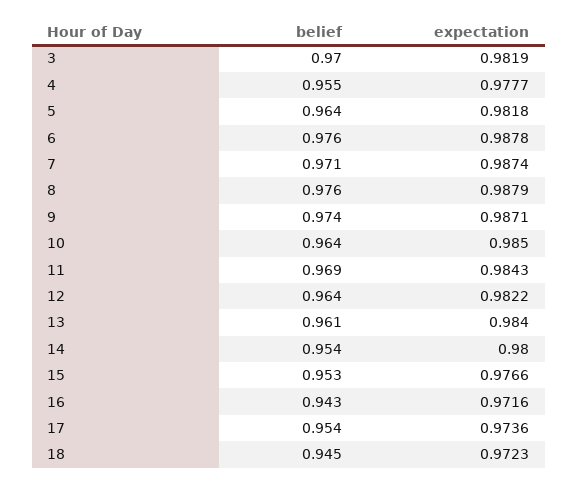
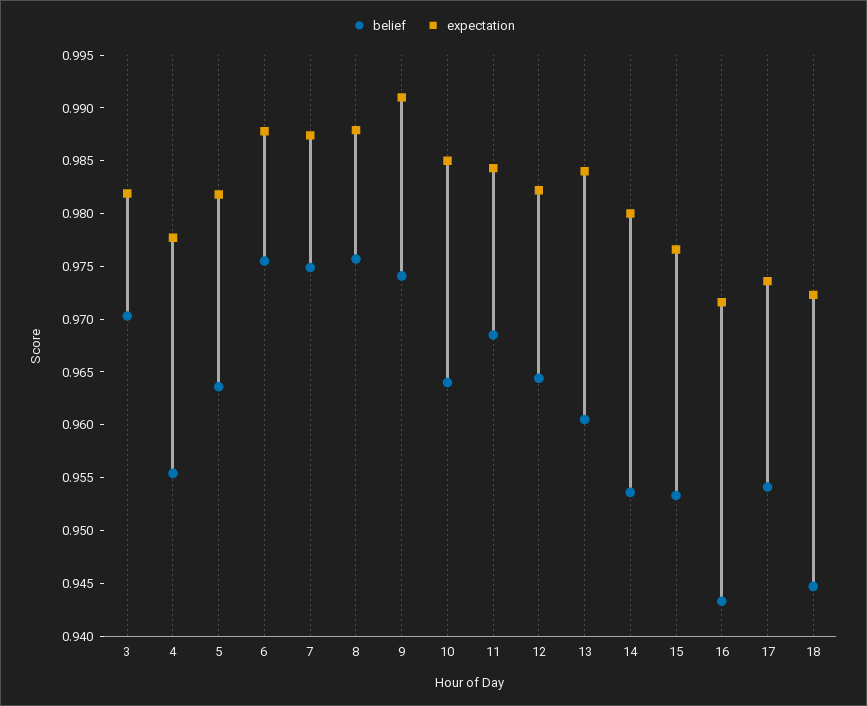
  {
    "belief": {
      "3": 0.97,
      "4": 0.955,
      "5": 0.964,
      "6": 0.976,
-     "7": 0.971,
+     "7": 0.975,
      "8": 0.976,
      "9": 0.974,
      "10": 0.964,
      "11": 0.969,
      "12": 0.964,
      "13": 0.961,
      "14": 0.954,
      "15": 0.953,
      "16": 0.943,
      "17": 0.954,
      "18": 0.945
    },
    "expectation": {
      "3": 0.9819,
      "4": 0.9777,
      "5": 0.9818,
      "6": 0.9878,
      "7": 0.9874,
      "8": 0.9879,
-     "9": 0.9871,
+     "9": 0.991,
      "10": 0.985,
      "11": 0.9843,
      "12": 0.9822,
      "13": 0.984,
      "14": 0.98,
      "15": 0.9766,
      "16": 0.9716,
      "17": 0.9736,
      "18": 0.9723
    }
  }

